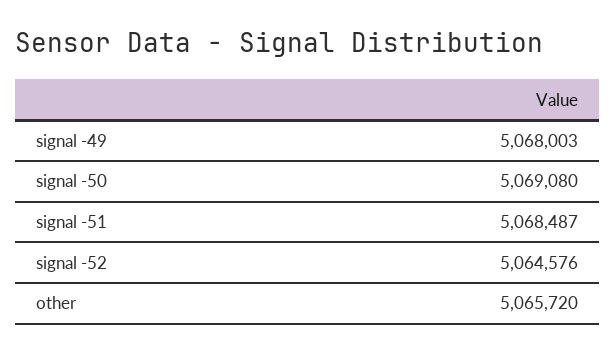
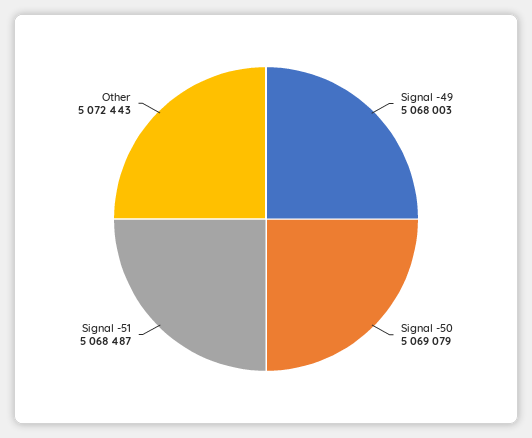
  {
    "signal -49": 5068003,
-   "signal -50": 5069080,
+   "signal -50": 5069079,
    "signal -51": 5068487,
-   "signal -52": 5064576,
-   "other": 5065720
+   "other": 5072443
  }

